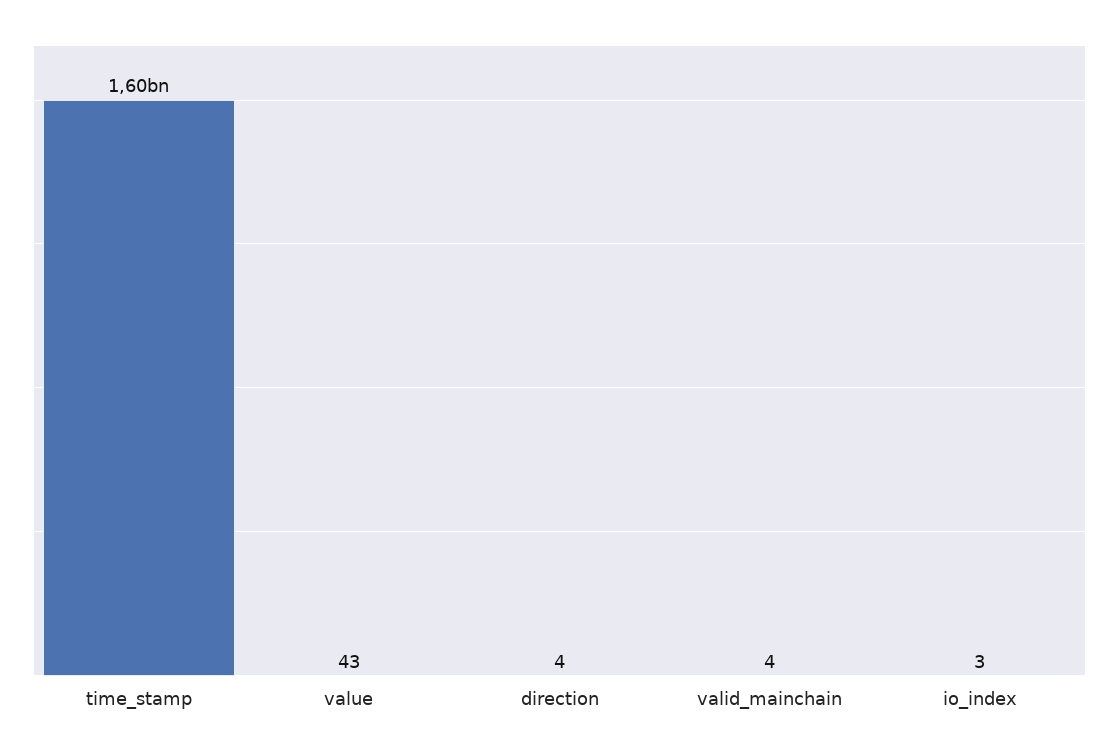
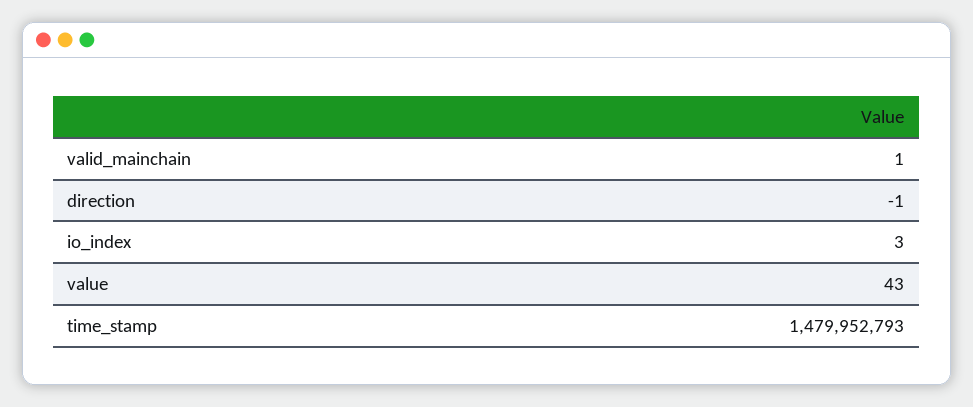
  {
-   "time_stamp": 1600000000,
+   "time_stamp": 1479952793,
    "value": 43,
-   "direction": 4,
+   "direction": -1,
-   "valid_mainchain": 4,
+   "valid_mainchain": 1,
    "io_index": 3
  }

